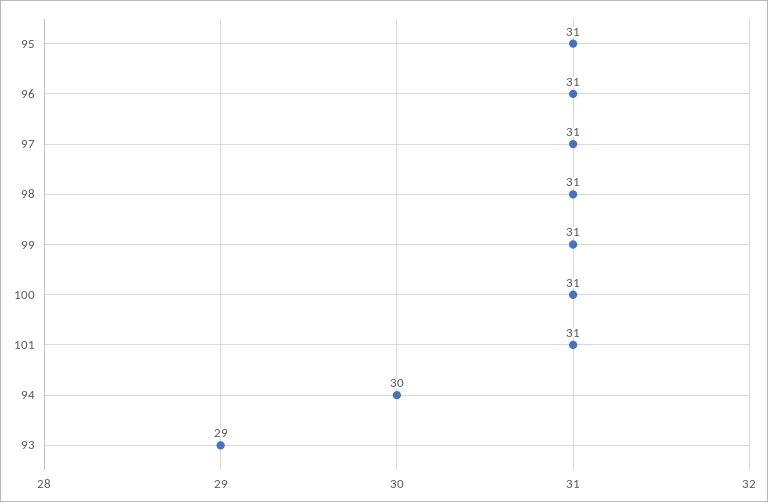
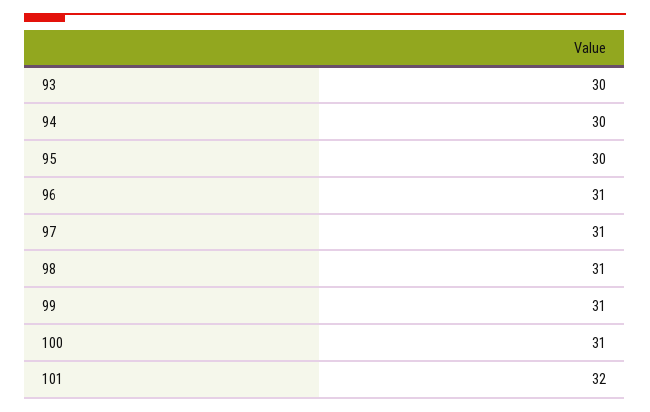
  {
-   "95": 31,
+   "95": 30,
    "96": 31,
    "97": 31,
    "98": 31,
    "99": 31,
    "100": 31,
-   "101": 31,
+   "101": 32,
    "94": 30,
-   "93": 29
+   "93": 30
  }

